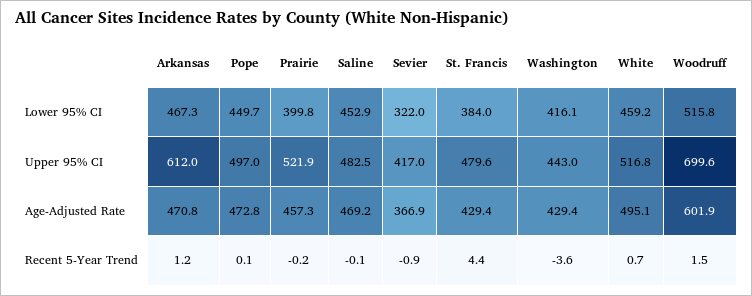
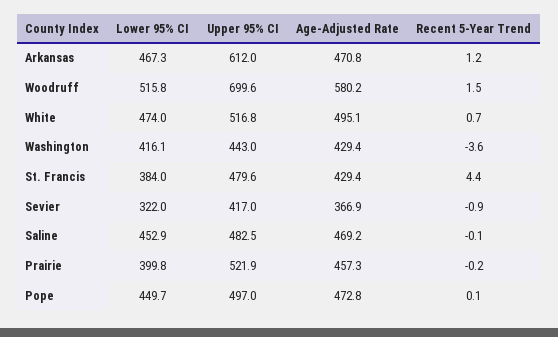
  {
    "Arkansas": {
      "Lower 95% CI": 467.3,
      "Upper 95% CI": 612,
      "Age-Adjusted Rate": 470.8,
      "Recent 5-Year Trend": 1.2
    },
    "Pope": {
      "Lower 95% CI": 449.7,
      "Upper 95% CI": 497,
      "Age-Adjusted Rate": 472.8,
      "Recent 5-Year Trend": 0.1
    },
    "Prairie": {
      "Lower 95% CI": 399.8,
      "Upper 95% CI": 521.9,
      "Age-Adjusted Rate": 457.3,
      "Recent 5-Year Trend": -0.2
    },
    "Saline": {
      "Lower 95% CI": 452.9,
      "Upper 95% CI": 482.5,
      "Age-Adjusted Rate": 469.2,
      "Recent 5-Year Trend": -0.1
    },
    "Sevier": {
      "Lower 95% CI": 322,
      "Upper 95% CI": 417,
      "Age-Adjusted Rate": 366.9,
      "Recent 5-Year Trend": -0.9
    },
    "St. Francis": {
      "Lower 95% CI": 384,
      "Upper 95% CI": 479.6,
      "Age-Adjusted Rate": 429.4,
      "Recent 5-Year Trend": 4.4
    },
    "Washington": {
      "Lower 95% CI": 416.1,
      "Upper 95% CI": 443,
      "Age-Adjusted Rate": 429.4,
      "Recent 5-Year Trend": -3.6
    },
    "White": {
-     "Lower 95% CI": 459.2,
+     "Lower 95% CI": 474,
      "Upper 95% CI": 516.8,
      "Age-Adjusted Rate": 495.1,
      "Recent 5-Year Trend": 0.7
    },
    "Woodruff": {
      "Lower 95% CI": 515.8,
      "Upper 95% CI": 699.6,
-     "Age-Adjusted Rate": 601.9,
+     "Age-Adjusted Rate": 580.2,
      "Recent 5-Year Trend": 1.5
    }
  }

